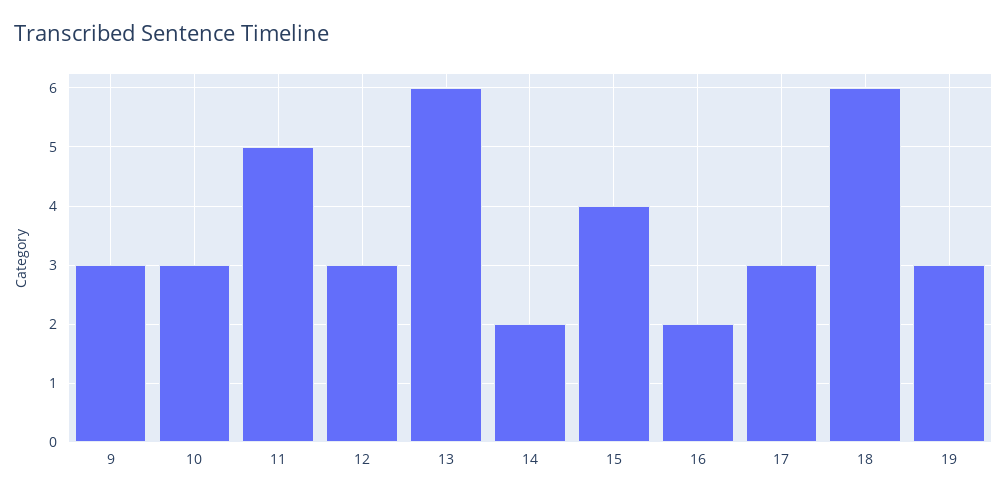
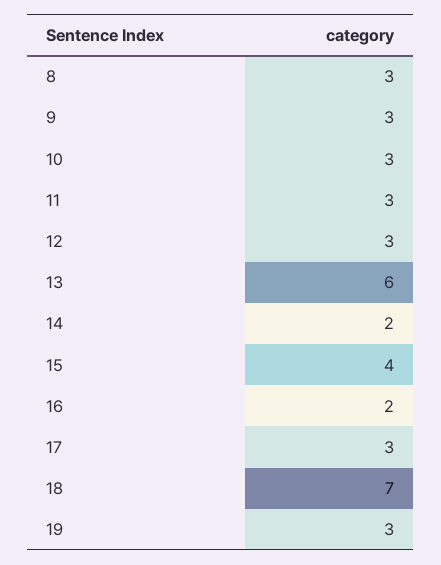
  {
    "9": 3,
    "10": 3,
-   "11": 5,
+   "11": 3,
    "12": 3,
    "13": 6,
    "14": 2,
    "15": 4,
    "16": 2,
    "17": 3,
-   "18": 6,
+   "18": 7,
-   "19": 3
+   "19": 3,
+   "8": 3
  }

